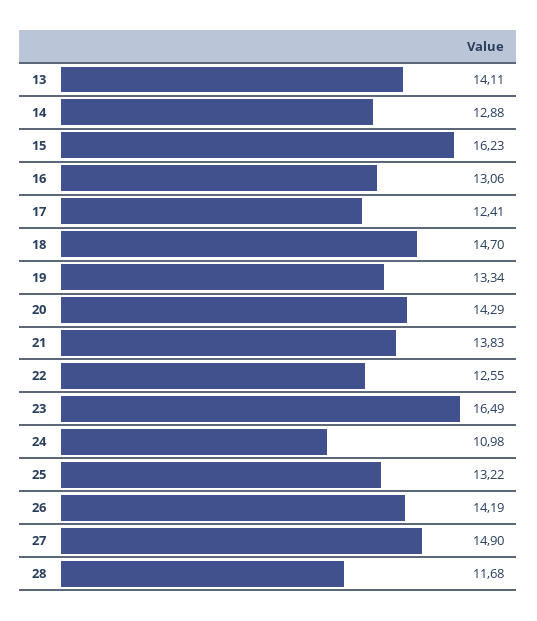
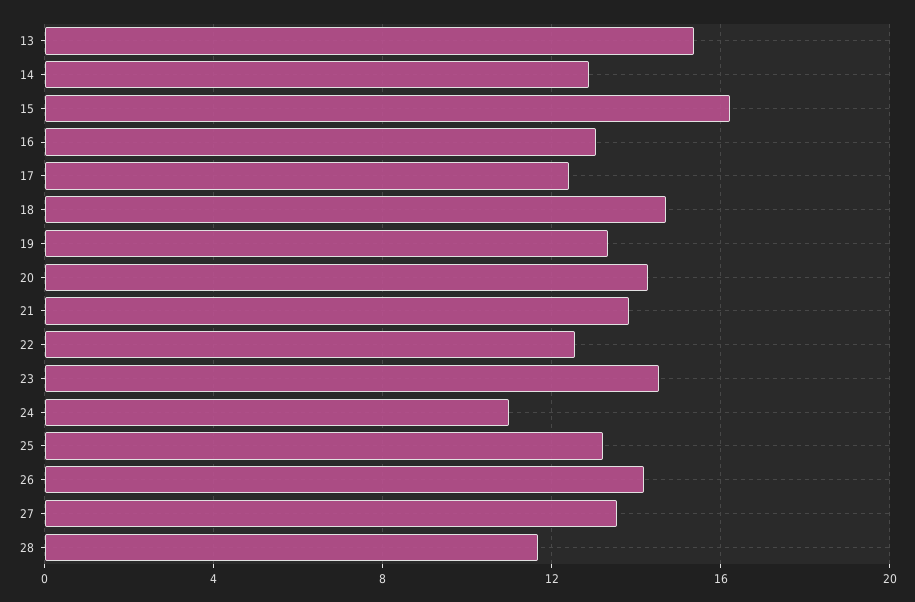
  {
-   "13": 14.11,
+   "13": 15.5,
    "14": 12.88,
    "15": 16.23,
    "16": 13.06,
    "17": 12.41,
    "18": 14.7,
    "19": 13.34,
    "20": 14.29,
    "21": 13.83,
    "22": 12.55,
-   "23": 16.49,
+   "23": 14.5,
    "24": 10.98,
    "25": 13.22,
    "26": 14.19,
-   "27": 14.9,
+   "27": 13.5,
    "28": 11.68
  }

